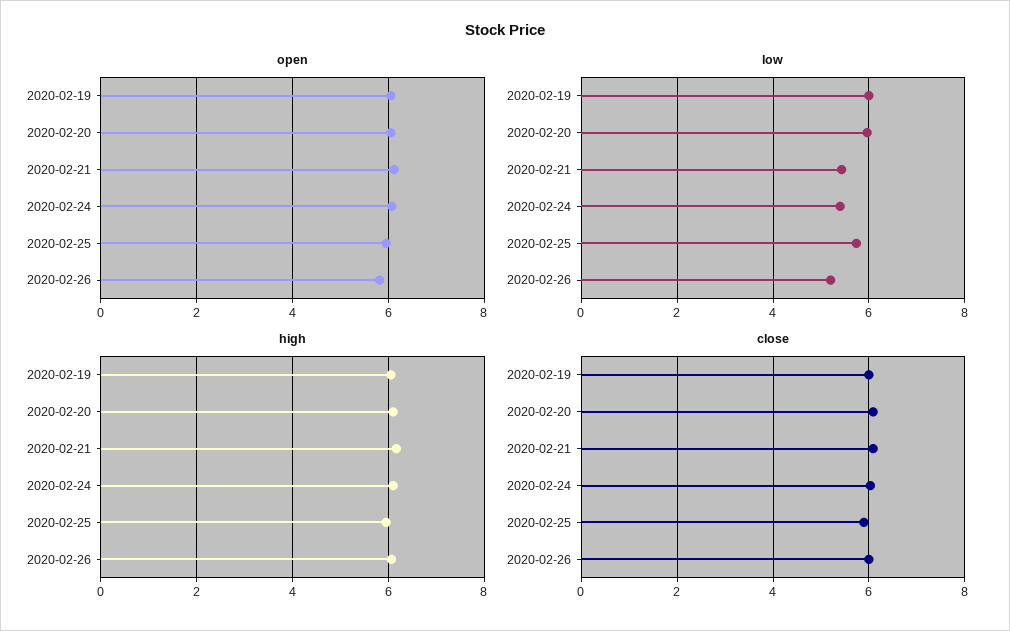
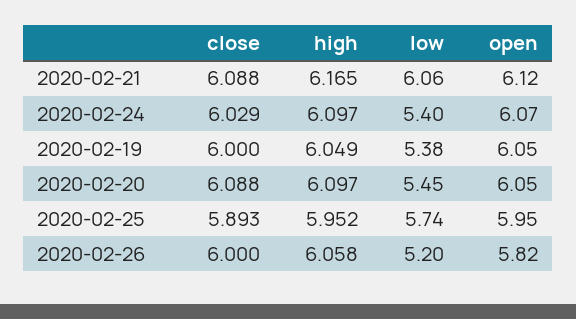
  {
    "open": {
      "2020-02-19": 6.05,
      "2020-02-20": 6.05,
      "2020-02-21": 6.12,
      "2020-02-24": 6.07,
      "2020-02-25": 5.95,
      "2020-02-26": 5.82
    },
    "low": {
-     "2020-02-19": 6,
+     "2020-02-19": 5.38,
-     "2020-02-20": 6,
+     "2020-02-20": 5.45,
-     "2020-02-21": 5.4,
+     "2020-02-21": 6.06,
      "2020-02-24": 5.4,
      "2020-02-25": 5.74,
      "2020-02-26": 5.2
    },
    "high": {
      "2020-02-19": 6.049,
      "2020-02-20": 6.097,
      "2020-02-21": 6.165,
      "2020-02-24": 6.097,
      "2020-02-25": 5.952,
      "2020-02-26": 6.058
    },
    "close": {
      "2020-02-19": 6,
      "2020-02-20": 6.088,
      "2020-02-21": 6.088,
      "2020-02-24": 6.029,
      "2020-02-25": 5.893,
      "2020-02-26": 6
    }
  }

